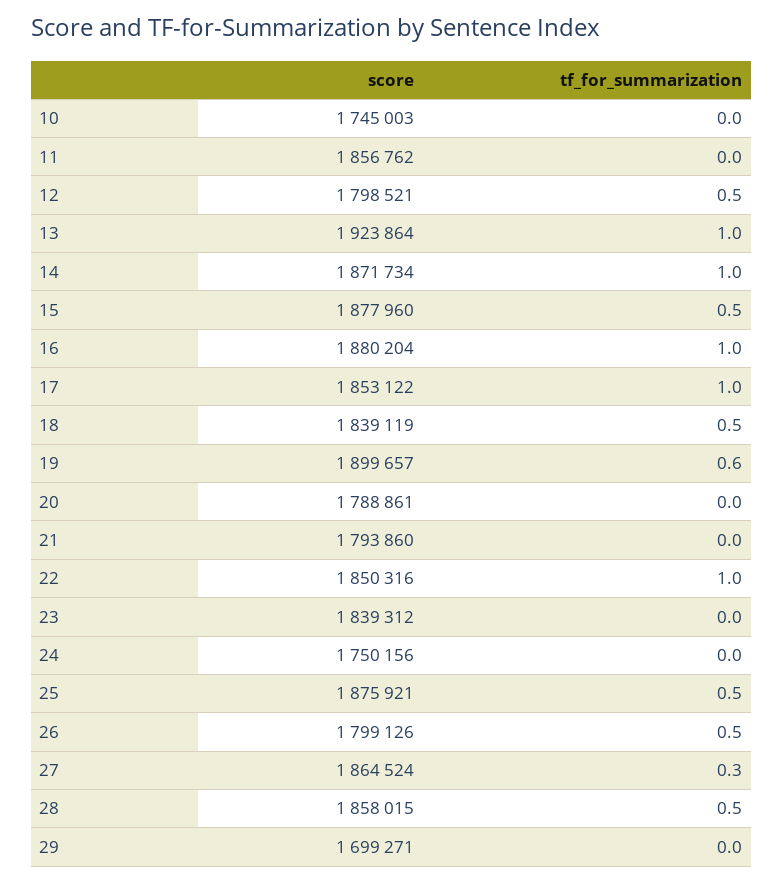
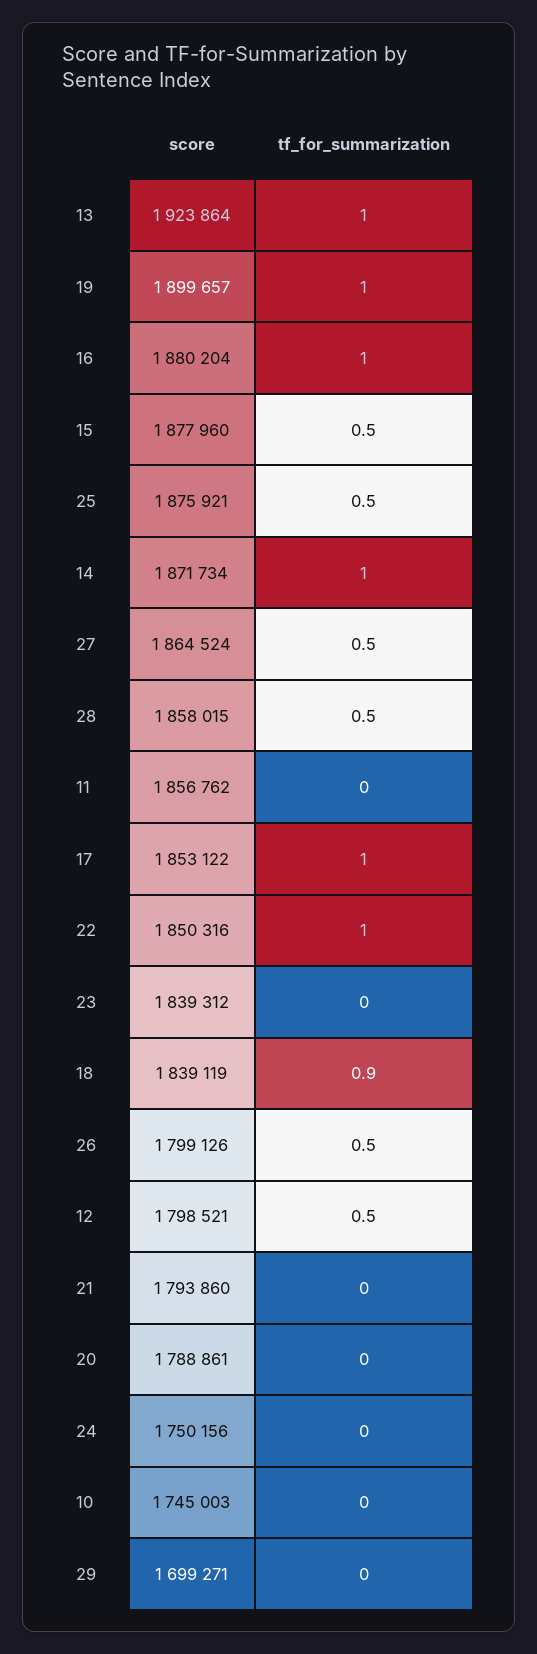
  {
    "score": {
      "10": 1745003,
      "11": 1856762,
      "12": 1798521,
      "13": 1923864,
      "14": 1871734,
      "15": 1877960,
      "16": 1880204,
      "17": 1853122,
      "18": 1839119,
      "19": 1899657,
      "20": 1788861,
      "21": 1793860,
      "22": 1850316,
      "23": 1839312,
      "24": 1750156,
      "25": 1875921,
      "26": 1799126,
      "27": 1864524,
      "28": 1858015,
      "29": 1699271
    },
    "tf_for_summarization": {
      "10": 0,
      "11": 0,
      "12": 0.5,
      "13": 1,
      "14": 1,
      "15": 0.5,
      "16": 1,
      "17": 1,
-     "18": 0.5,
+     "18": 0.9,
-     "19": 0.6,
+     "19": 1,
      "20": 0,
      "21": 0,
      "22": 1,
      "23": 0,
      "24": 0,
      "25": 0.5,
      "26": 0.5,
-     "27": 0.3,
+     "27": 0.5,
      "28": 0.5,
      "29": 0
    }
  }

